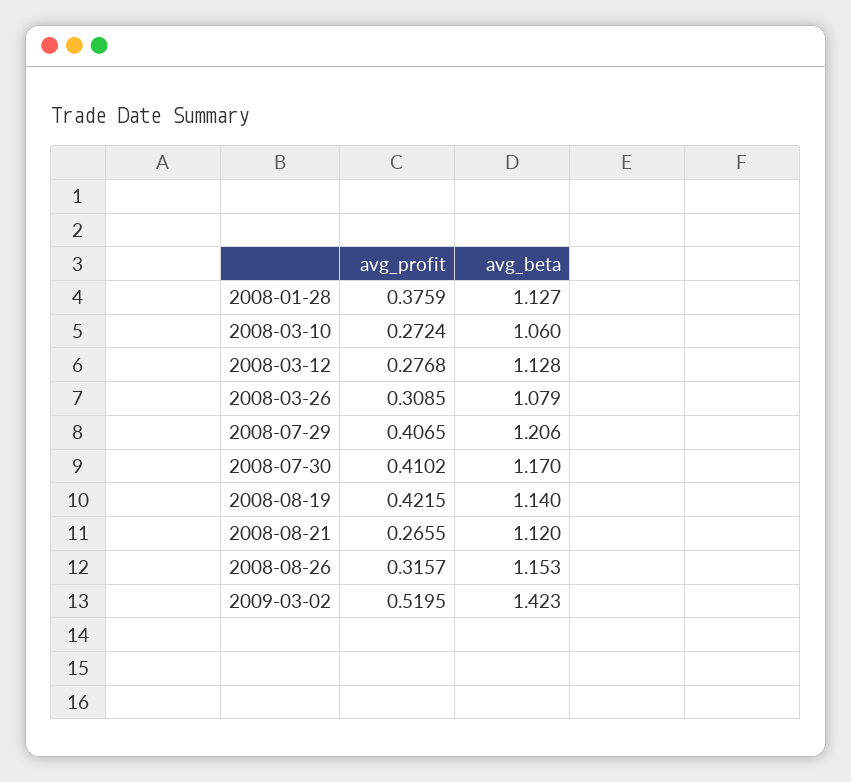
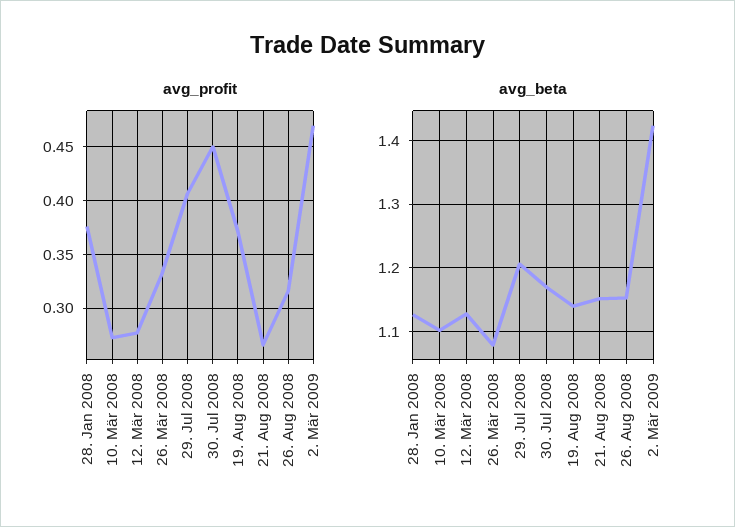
  {
    "avg_profit": {
      "2008-01-28": 0.3759,
      "2008-03-10": 0.2724,
      "2008-03-12": 0.2768,
-     "2008-03-26": 0.3085,
+     "2008-03-26": 0.33,
      "2008-07-29": 0.4065,
-     "2008-07-30": 0.4102,
+     "2008-07-30": 0.45,
-     "2008-08-19": 0.4215,
+     "2008-08-19": 0.37,
      "2008-08-21": 0.2655,
      "2008-08-26": 0.3157,
-     "2009-03-02": 0.5195
+     "2009-03-02": 0.47
    },
    "avg_beta": {
      "2008-01-28": 1.127,
-     "2008-03-10": 1.06,
+     "2008-03-10": 1.1,
      "2008-03-12": 1.128,
      "2008-03-26": 1.079,
      "2008-07-29": 1.206,
      "2008-07-30": 1.17,
      "2008-08-19": 1.14,
-     "2008-08-21": 1.12,
+     "2008-08-21": 1.15,
      "2008-08-26": 1.153,
      "2009-03-02": 1.423
    }
  }

